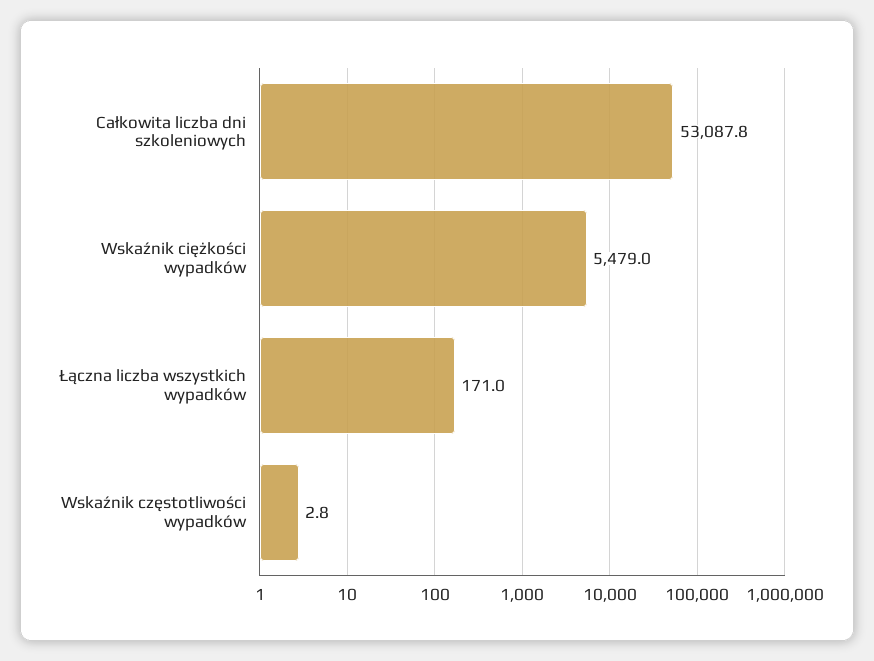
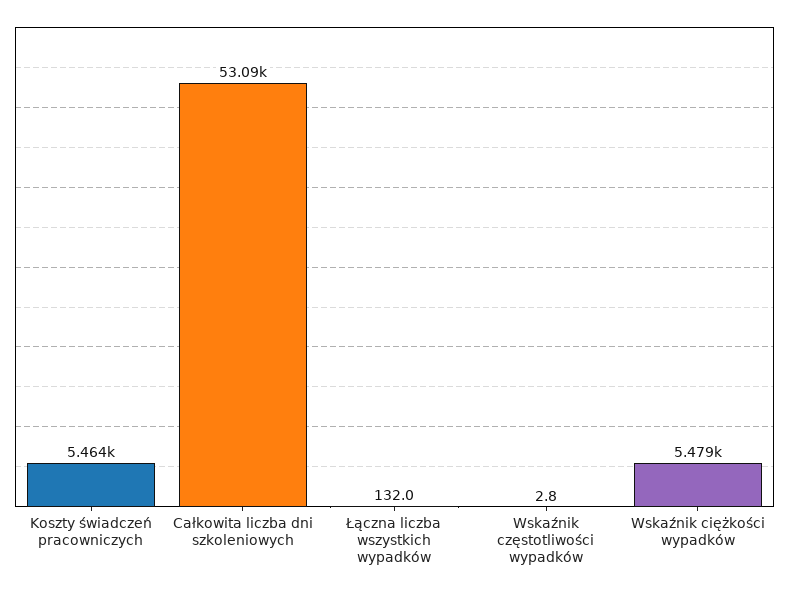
  {
    "Całkowita liczba dni szkoleniowych": 53087.8,
    "Wskaźnik ciężkości wypadków": 5479,
-   "Łączna liczba wszystkich wypadków": 171,
+   "Łączna liczba wszystkich wypadków": 132,
-   "Wskaźnik częstotliwości wypadków": 2.8
+   "Wskaźnik częstotliwości wypadków": 2.8,
+   "Koszty świadczeń pracowniczych": 5464
  }

